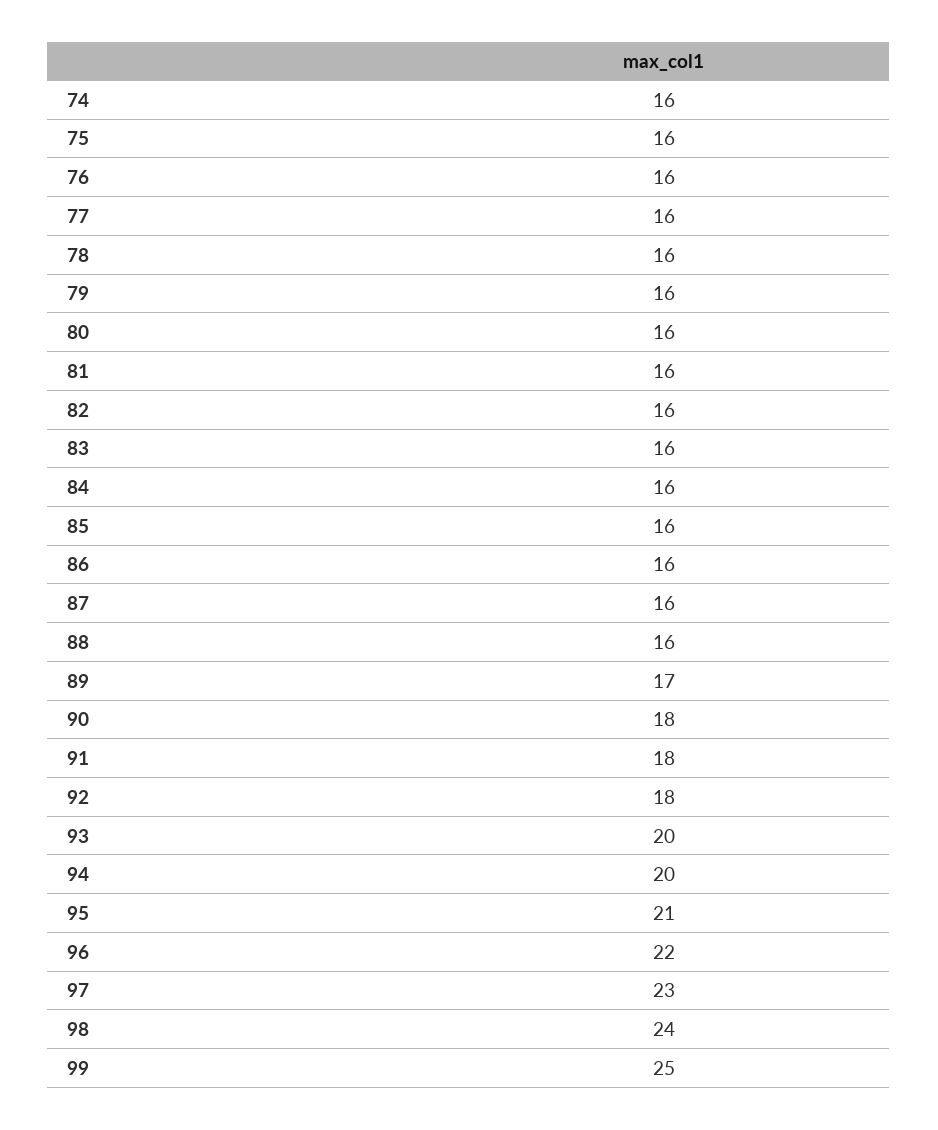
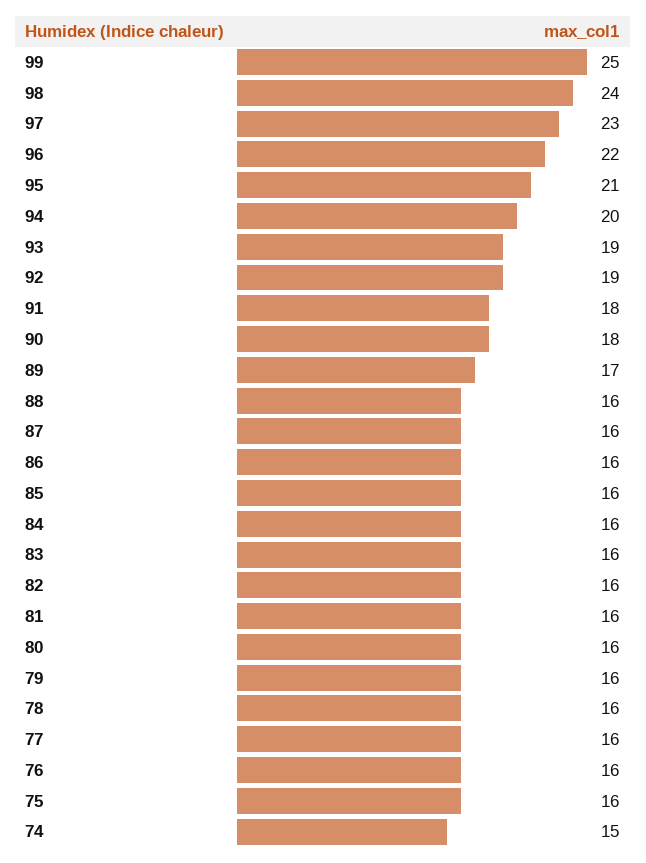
  {
-   "74": 16,
+   "74": 15,
    "75": 16,
    "76": 16,
    "77": 16,
    "78": 16,
    "79": 16,
    "80": 16,
    "81": 16,
    "82": 16,
    "83": 16,
    "84": 16,
    "85": 16,
    "86": 16,
    "87": 16,
    "88": 16,
    "89": 17,
    "90": 18,
    "91": 18,
-   "92": 18,
+   "92": 19,
-   "93": 20,
+   "93": 19,
    "94": 20,
    "95": 21,
    "96": 22,
    "97": 23,
    "98": 24,
    "99": 25
  }

